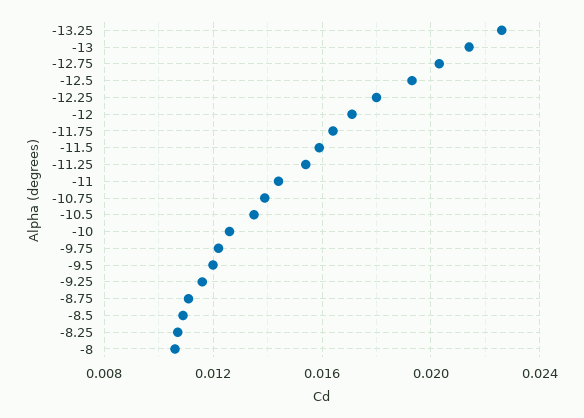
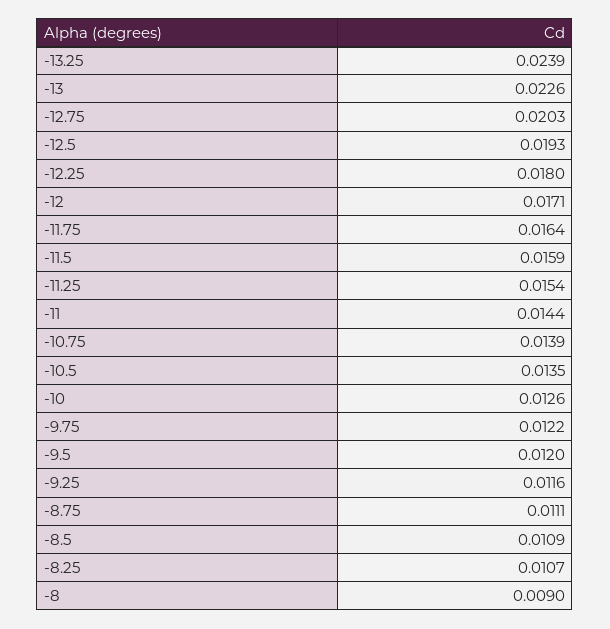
  {
-   "-13.25": 0.0225,
+   "-13.25": 0.0239,
-   "-13": 0.0215,
+   "-13": 0.0226,
    "-12.75": 0.0203,
    "-12.5": 0.0193,
    "-12.25": 0.018,
    "-12": 0.0171,
    "-11.75": 0.0164,
    "-11.5": 0.0159,
    "-11.25": 0.0154,
    "-11": 0.0144,
    "-10.75": 0.0139,
    "-10.5": 0.0135,
    "-10": 0.0126,
    "-9.75": 0.0122,
    "-9.5": 0.012,
    "-9.25": 0.0116,
    "-8.75": 0.0111,
    "-8.5": 0.0109,
    "-8.25": 0.0107,
-   "-8": 0.0105
+   "-8": 0.009
  }

